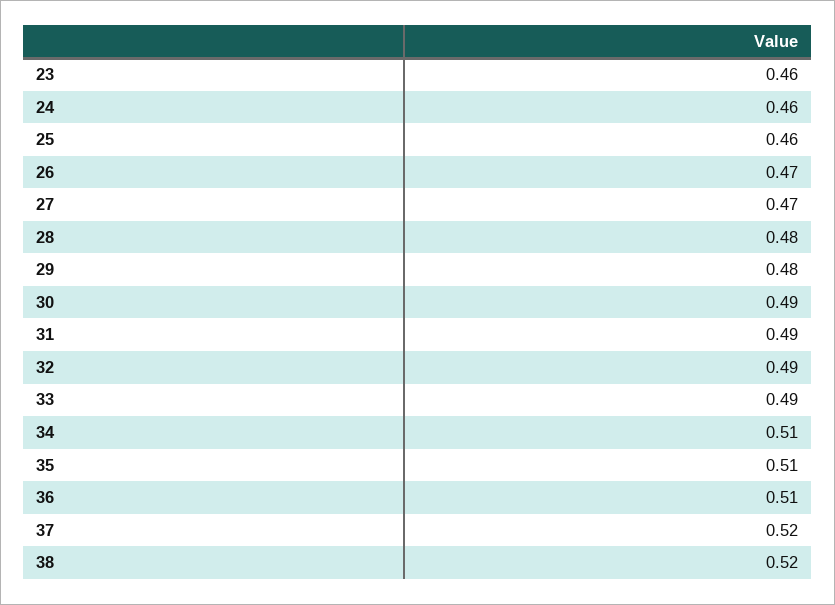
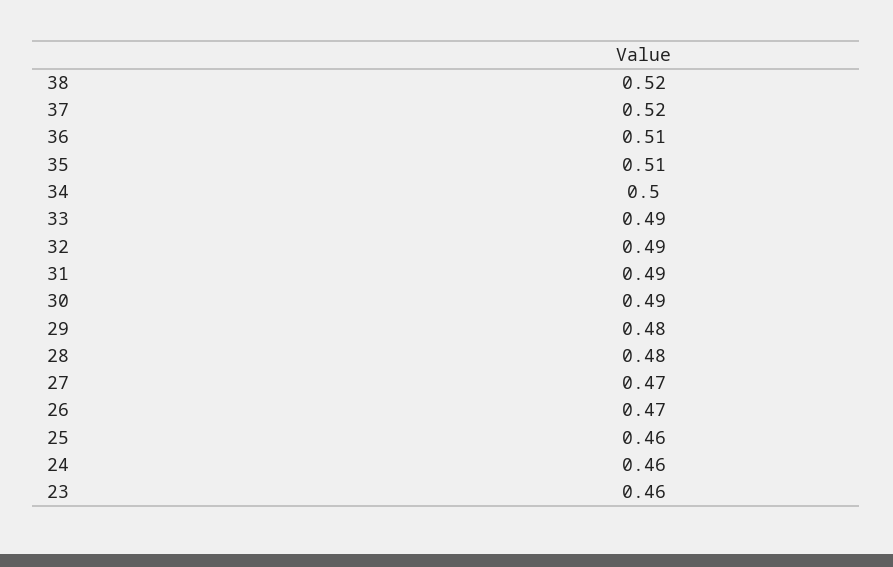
  {
    "23": 0.46,
    "24": 0.46,
    "25": 0.46,
    "26": 0.47,
    "27": 0.47,
    "28": 0.48,
    "29": 0.48,
    "30": 0.49,
    "31": 0.49,
    "32": 0.49,
    "33": 0.49,
-   "34": 0.51,
+   "34": 0.5,
    "35": 0.51,
    "36": 0.51,
    "37": 0.52,
    "38": 0.52
  }

